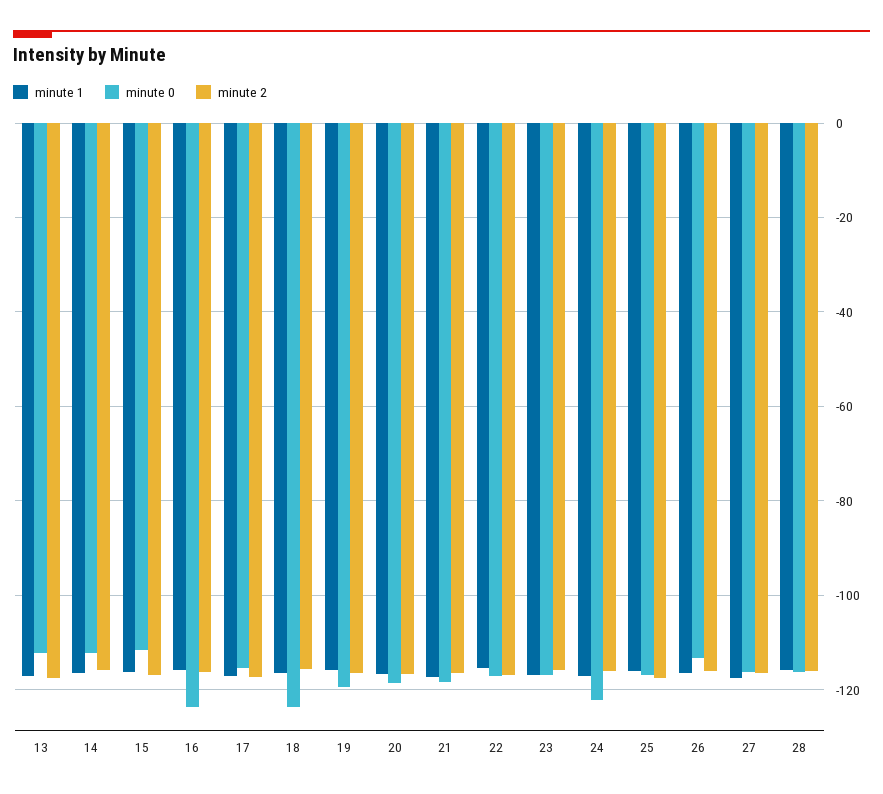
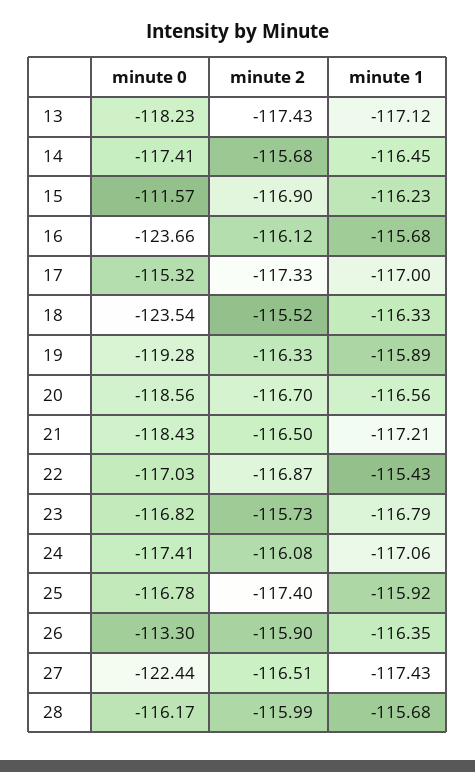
  {
    "minute 1": {
      "13": -117.12,
      "14": -116.45,
      "15": -116.23,
      "16": -115.68,
      "17": -117,
      "18": -116.33,
      "19": -115.89,
      "20": -116.56,
      "21": -117.21,
      "22": -115.43,
      "23": -116.79,
      "24": -117.06,
      "25": -115.92,
      "26": -116.35,
      "27": -117.43,
      "28": -115.68
    },
    "minute 0": {
-     "13": -112,
+     "13": -118.23,
-     "14": -112,
+     "14": -117.41,
      "15": -111.57,
      "16": -123.66,
      "17": -115.32,
      "18": -123.54,
      "19": -119.28,
      "20": -118.56,
      "21": -118.43,
      "22": -117.03,
      "23": -116.82,
-     "24": -122,
+     "24": -117.41,
      "25": -116.78,
      "26": -113.3,
-     "27": -116,
+     "27": -122.44,
      "28": -116.17
    },
    "minute 2": {
      "13": -117.43,
      "14": -115.68,
      "15": -116.9,
      "16": -116.12,
      "17": -117.33,
      "18": -115.52,
      "19": -116.33,
      "20": -116.7,
      "21": -116.5,
      "22": -116.87,
      "23": -115.73,
      "24": -116.08,
      "25": -117.4,
      "26": -115.9,
      "27": -116.51,
      "28": -115.99
    }
  }

